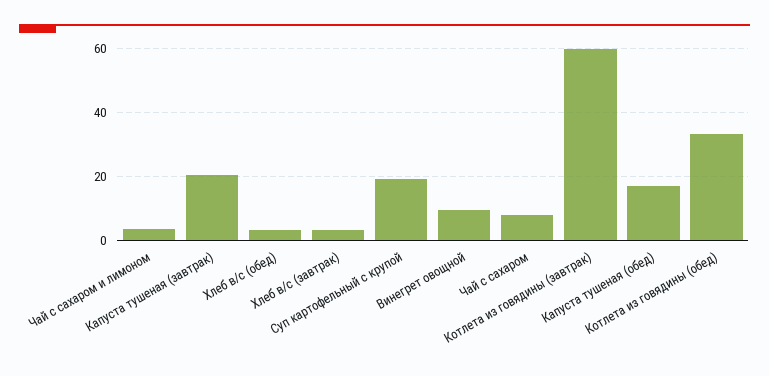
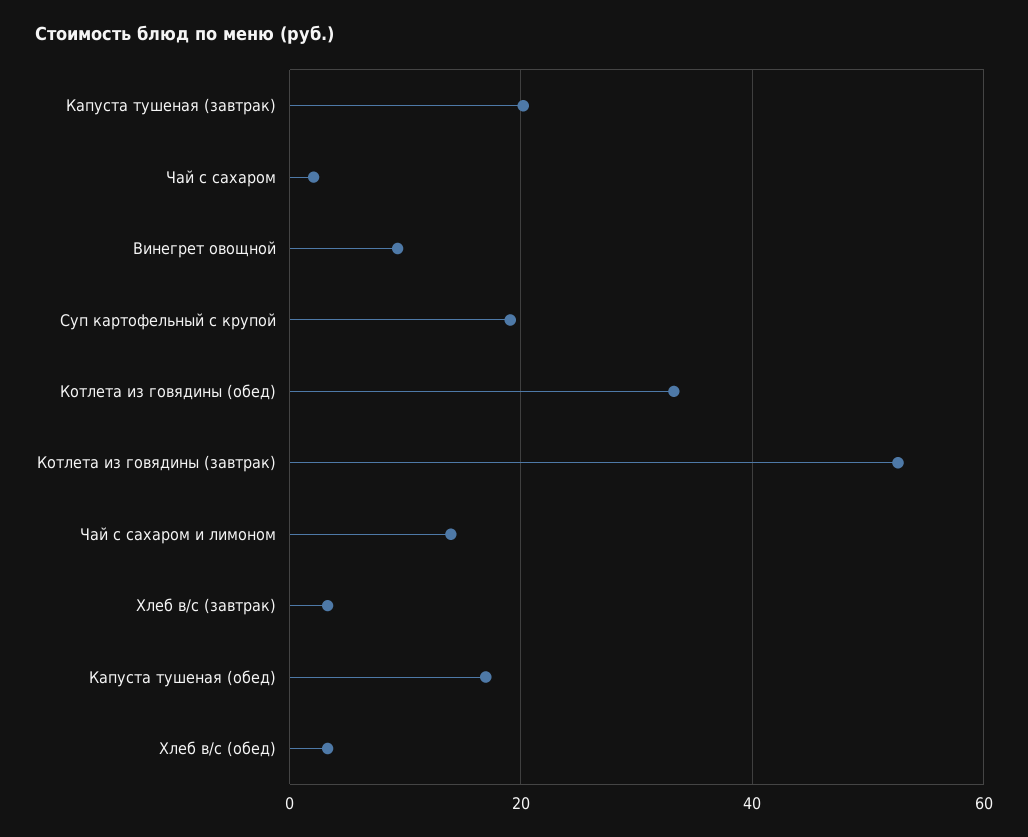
  {
-   "Чай с сахаром и лимоном": 4,
+   "Чай с сахаром и лимоном": 14,
    "Капуста тушеная (завтрак)": 20,
    "Хлеб в/с (обед)": 4,
    "Хлеб в/с (завтрак)": 4,
    "Суп картофельный с крупой": 20,
    "Винегрет овощной": 10,
-   "Чай с сахаром": 8,
+   "Чай с сахаром": 2,
-   "Котлета из говядины (завтрак)": 60,
+   "Котлета из говядины (завтрак)": 52,
    "Капуста тушеная (обед)": 16,
    "Котлета из говядины (обед)": 34
  }

